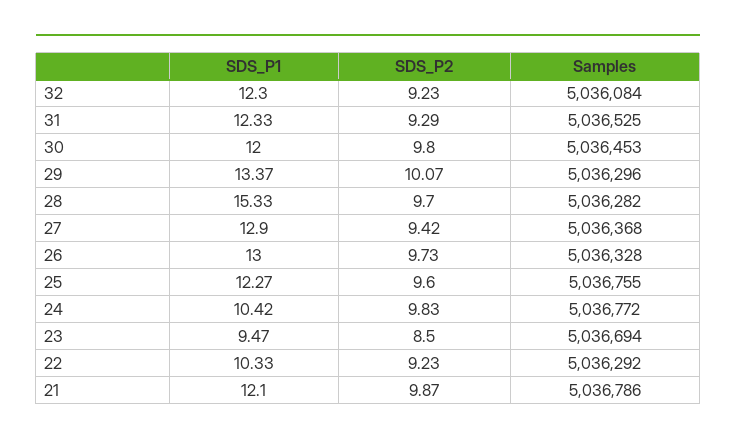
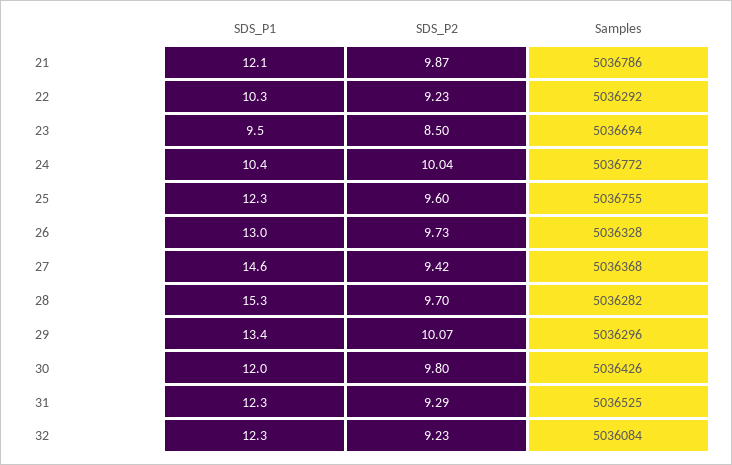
  {
    "SDS_P1": {
      "32": 12.3,
      "31": 12.33,
      "30": 12,
      "29": 13.37,
      "28": 15.33,
-     "27": 12.9,
+     "27": 14.6,
      "26": 13,
      "25": 12.27,
      "24": 10.42,
      "23": 9.47,
      "22": 10.33,
      "21": 12.1
    },
    "SDS_P2": {
      "32": 9.23,
      "31": 9.29,
      "30": 9.8,
      "29": 10.07,
      "28": 9.7,
      "27": 9.42,
      "26": 9.73,
      "25": 9.6,
-     "24": 9.83,
+     "24": 10.04,
      "23": 8.5,
      "22": 9.23,
      "21": 9.87
    },
    "Samples": {
      "32": 5036084,
      "31": 5036525,
-     "30": 5036453,
+     "30": 5036426,
      "29": 5036296,
      "28": 5036282,
      "27": 5036368,
      "26": 5036328,
      "25": 5036755,
      "24": 5036772,
      "23": 5036694,
      "22": 5036292,
      "21": 5036786
    }
  }

